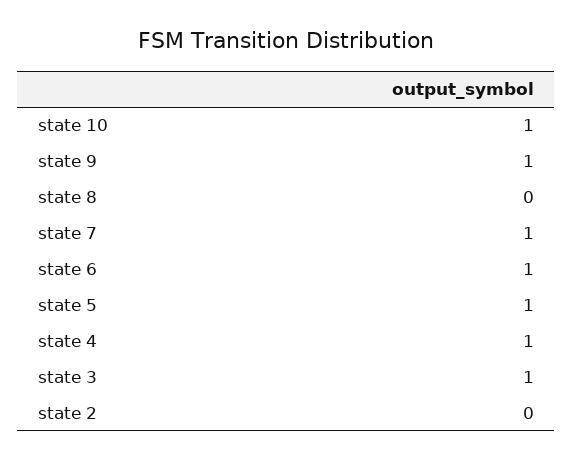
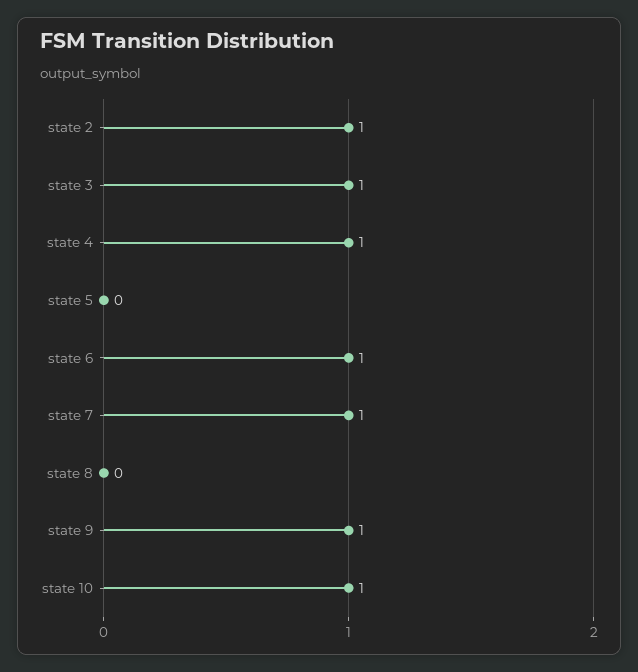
  {
    "state 10": 1,
    "state 9": 1,
    "state 8": 0,
    "state 7": 1,
    "state 6": 1,
-   "state 5": 1,
+   "state 5": 0,
    "state 4": 1,
    "state 3": 1,
-   "state 2": 0
+   "state 2": 1
  }

